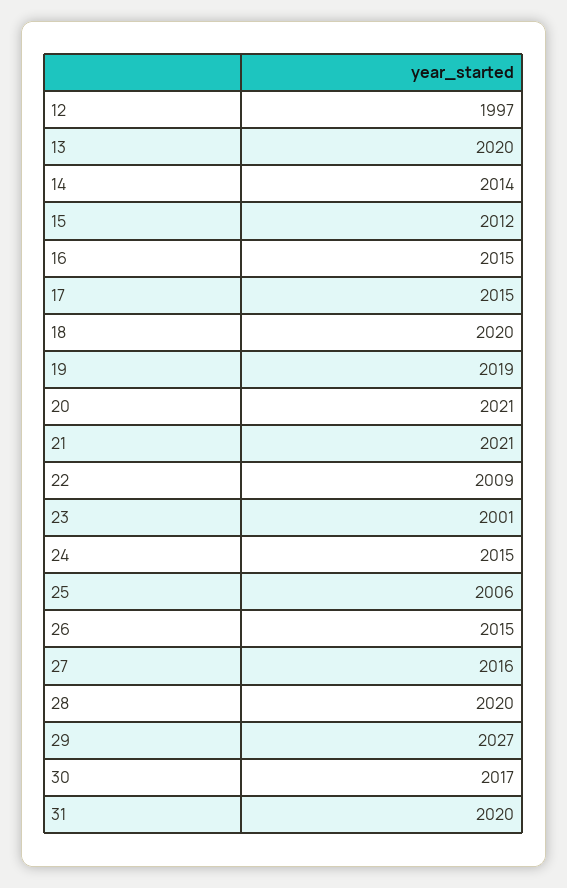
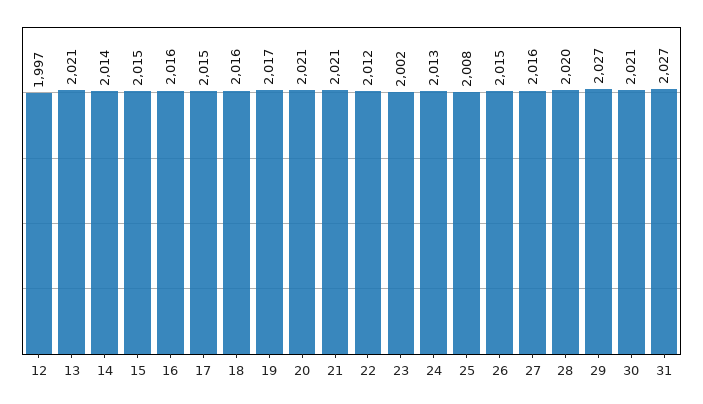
  {
    "12": 1997,
-   "13": 2020,
+   "13": 2021,
    "14": 2014,
-   "15": 2012,
+   "15": 2015,
-   "16": 2015,
+   "16": 2016,
    "17": 2015,
-   "18": 2020,
+   "18": 2016,
-   "19": 2019,
+   "19": 2017,
    "20": 2021,
    "21": 2021,
-   "22": 2009,
+   "22": 2012,
-   "23": 2001,
+   "23": 2002,
-   "24": 2015,
+   "24": 2013,
-   "25": 2006,
+   "25": 2008,
    "26": 2015,
    "27": 2016,
    "28": 2020,
    "29": 2027,
-   "30": 2017,
+   "30": 2021,
-   "31": 2020
+   "31": 2027
  }

